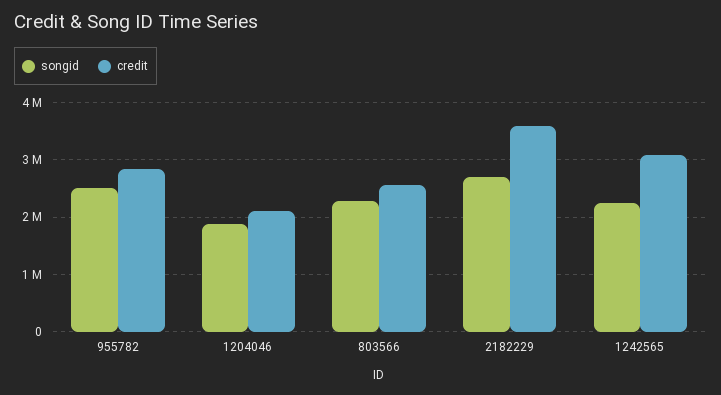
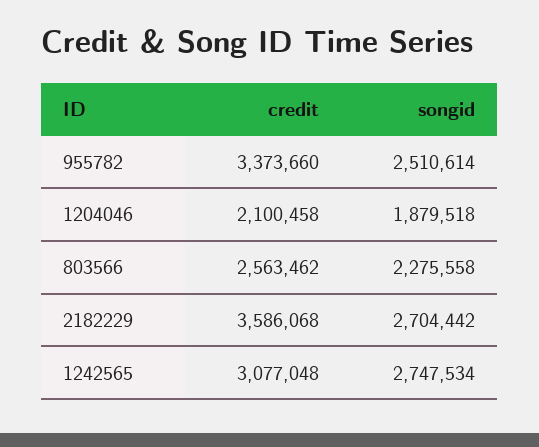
  {
    "songid": {
      "955782": 2510614,
      "1204046": 1879518,
      "803566": 2275558,
      "2182229": 2704442,
-     "1242565": 2200000
+     "1242565": 2747534
    },
    "credit": {
-     "955782": 2800000,
+     "955782": 3373660,
      "1204046": 2100458,
      "803566": 2563462,
      "2182229": 3586068,
      "1242565": 3077048
    }
  }

